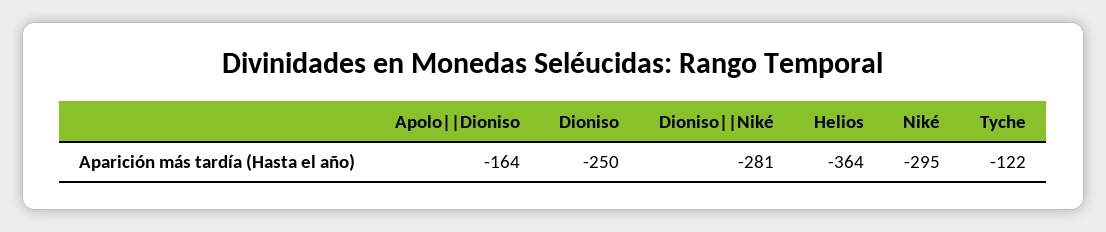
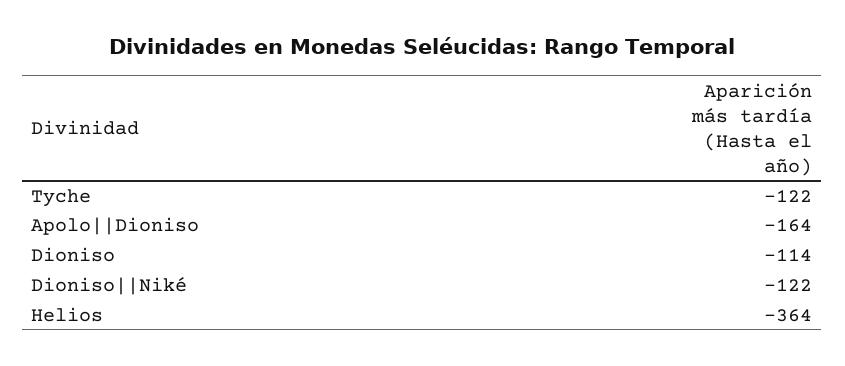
  {
    "Apolo||Dioniso": -164,
-   "Dioniso": -250,
+   "Dioniso": -114,
-   "Dioniso||Niké": -281,
+   "Dioniso||Niké": -122,
    "Helios": -364,
-   "Niké": -295,
    "Tyche": -122
  }

